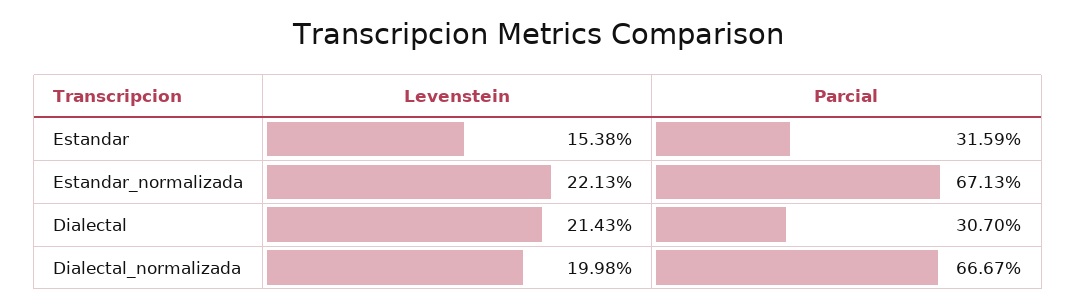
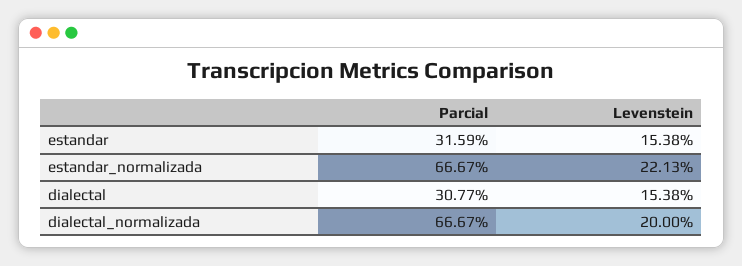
  {
    "Levenstein": {
      "Estandar": 15.38,
      "Estandar_normalizada": 22.13,
-     "Dialectal": 21.43,
+     "Dialectal": 15.38,
-     "Dialectal_normalizada": 19.98
+     "Dialectal_normalizada": 20
    },
    "Parcial": {
      "Estandar": 31.59,
-     "Estandar_normalizada": 67.13,
+     "Estandar_normalizada": 66.67,
-     "Dialectal": 30.7,
+     "Dialectal": 30.77,
      "Dialectal_normalizada": 66.67
    }
  }

